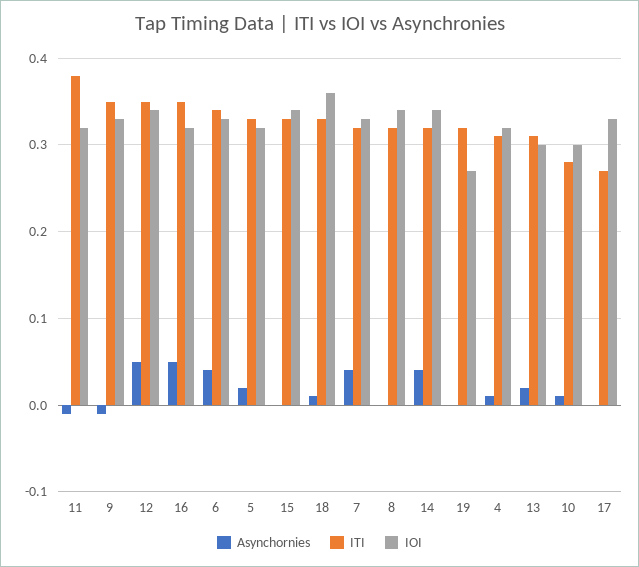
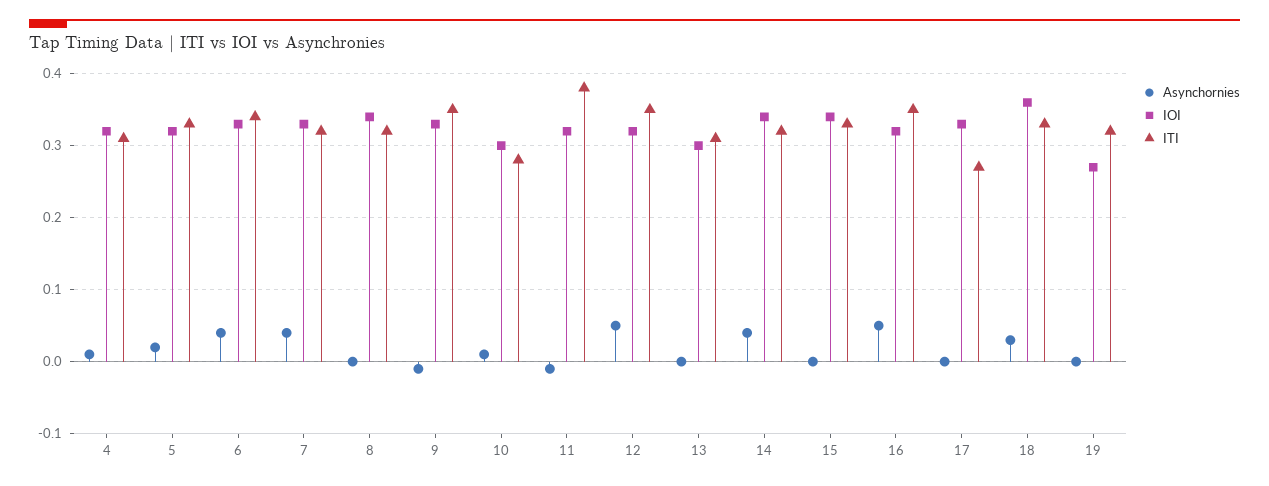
  {
    "Asynchornies": {
      "11": -0.01,
      "9": -0.01,
      "12": 0.05,
      "16": 0.05,
      "6": 0.04,
      "5": 0.02,
      "15": 0,
-     "18": 0.01,
+     "18": 0.03,
      "7": 0.04,
      "8": 0,
      "14": 0.04,
      "19": 0,
      "4": 0.01,
-     "13": 0.02,
+     "13": 0,
      "10": 0.01,
      "17": 0
    },
    "ITI": {
      "11": 0.38,
      "9": 0.35,
      "12": 0.35,
      "16": 0.35,
      "6": 0.34,
      "5": 0.33,
      "15": 0.33,
      "18": 0.33,
      "7": 0.32,
      "8": 0.32,
      "14": 0.32,
      "19": 0.32,
      "4": 0.31,
      "13": 0.31,
      "10": 0.28,
      "17": 0.27
    },
    "IOI": {
      "11": 0.32,
      "9": 0.33,
-     "12": 0.34,
+     "12": 0.32,
      "16": 0.32,
      "6": 0.33,
      "5": 0.32,
      "15": 0.34,
      "18": 0.36,
      "7": 0.33,
      "8": 0.34,
      "14": 0.34,
      "19": 0.27,
      "4": 0.32,
      "13": 0.3,
      "10": 0.3,
      "17": 0.33
    }
  }

